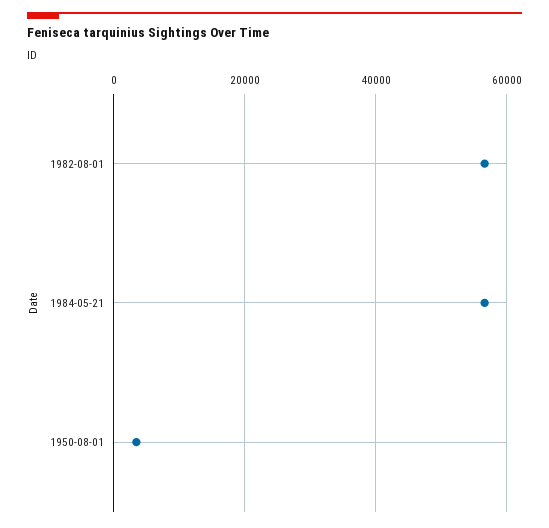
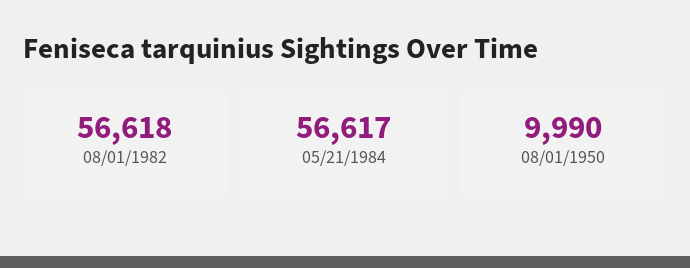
  {
    "1982-08-01": 56618,
    "1984-05-21": 56617,
-   "1950-08-01": 4000
+   "1950-08-01": 9990
  }

